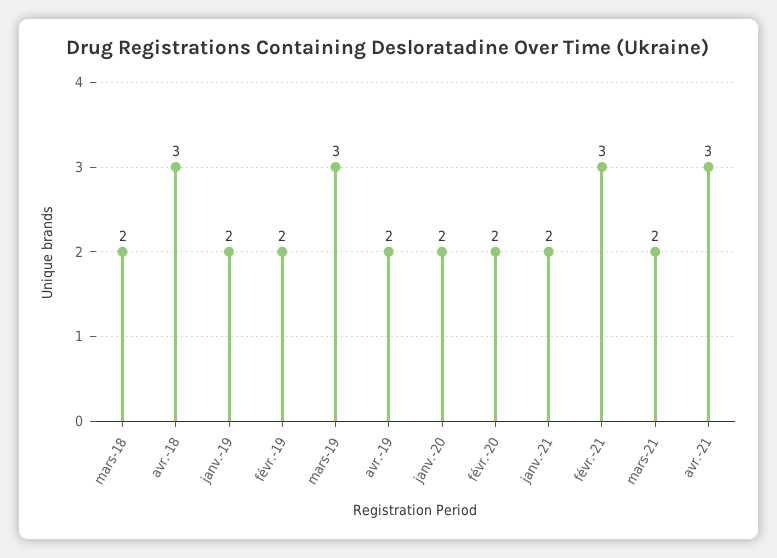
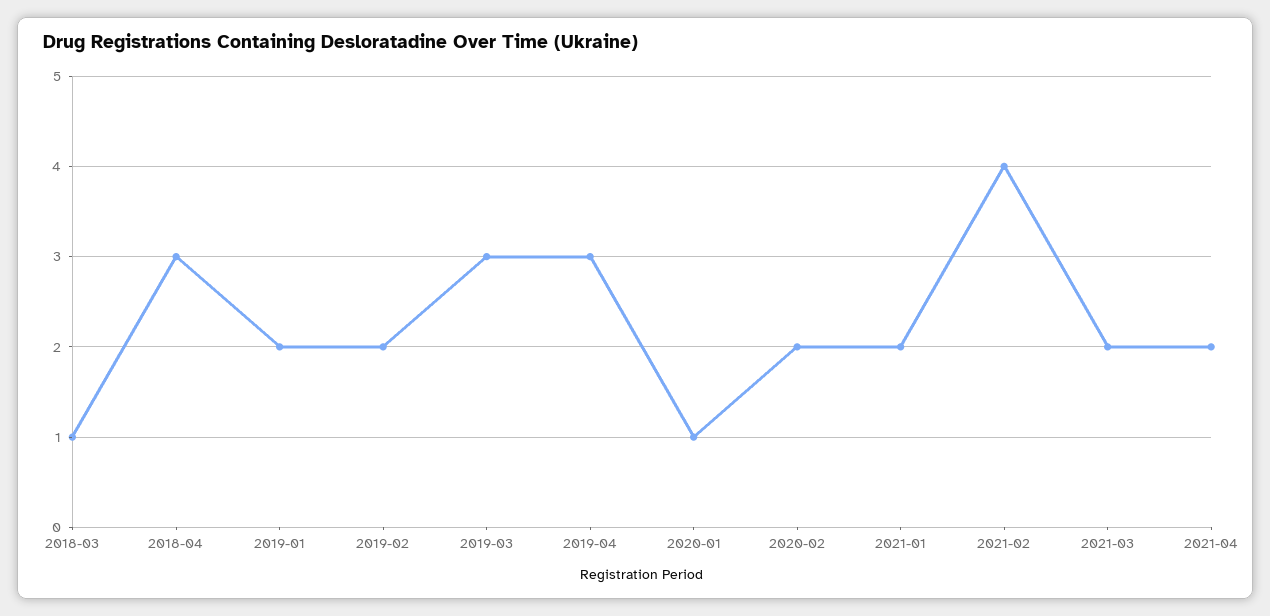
  {
-   "mars-18": 2,
+   "mars-18": 1,
    "avr.-18": 3,
    "janv.-19": 2,
    "févr.-19": 2,
    "mars-19": 3,
-   "avr.-19": 2,
+   "avr.-19": 3,
-   "janv.-20": 2,
+   "janv.-20": 1,
    "févr.-20": 2,
    "janv.-21": 2,
-   "févr.-21": 3,
+   "févr.-21": 4,
    "mars-21": 2,
-   "avr.-21": 3
+   "avr.-21": 2
  }

